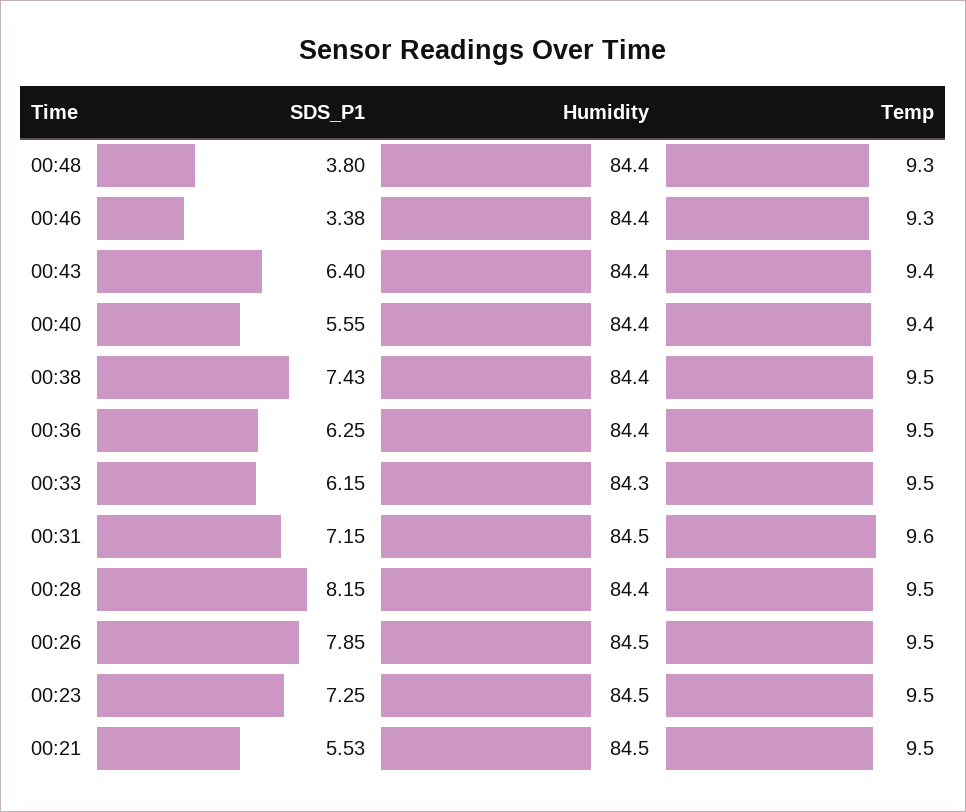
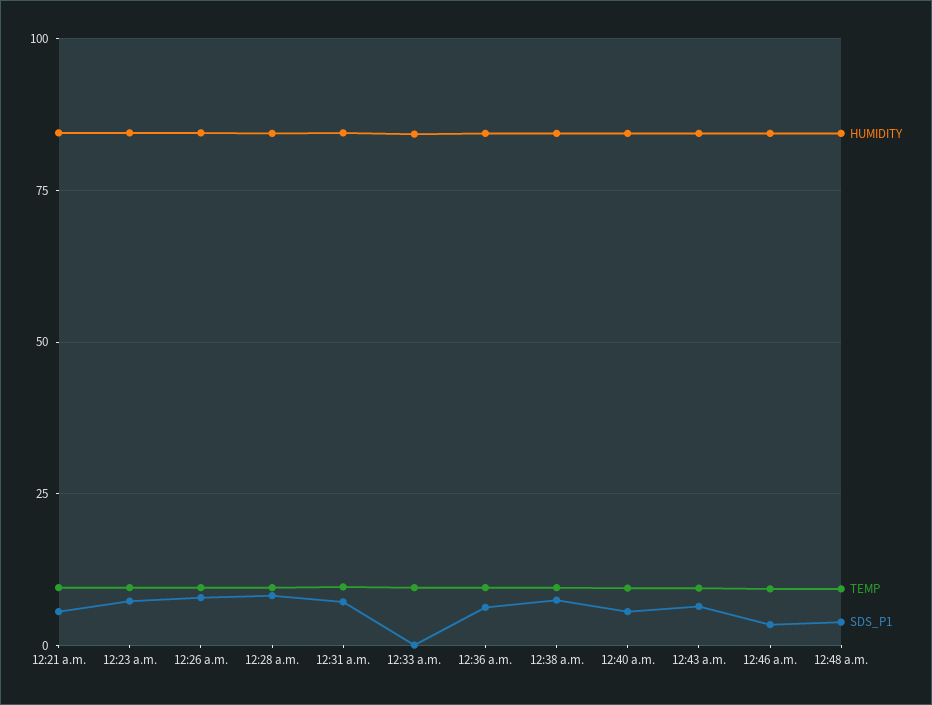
  {
    "SDS_P1": {
      "00:48": 3.8,
      "00:46": 3.38,
      "00:43": 6.4,
      "00:40": 5.55,
      "00:38": 7.43,
      "00:36": 6.25,
-     "00:33": 6.15,
+     "00:33": 0,
      "00:31": 7.15,
      "00:28": 8.15,
      "00:26": 7.85,
      "00:23": 7.25,
      "00:21": 5.53
    },
    "Humidity": {
      "00:48": 84.4,
      "00:46": 84.4,
      "00:43": 84.4,
      "00:40": 84.4,
      "00:38": 84.4,
      "00:36": 84.4,
      "00:33": 84.3,
      "00:31": 84.5,
      "00:28": 84.4,
      "00:26": 84.5,
      "00:23": 84.5,
      "00:21": 84.5
    },
    "Temp": {
      "00:48": 9.3,
      "00:46": 9.3,
      "00:43": 9.4,
      "00:40": 9.4,
      "00:38": 9.5,
      "00:36": 9.5,
      "00:33": 9.5,
      "00:31": 9.6,
      "00:28": 9.5,
      "00:26": 9.5,
      "00:23": 9.5,
      "00:21": 9.5
    }
  }

